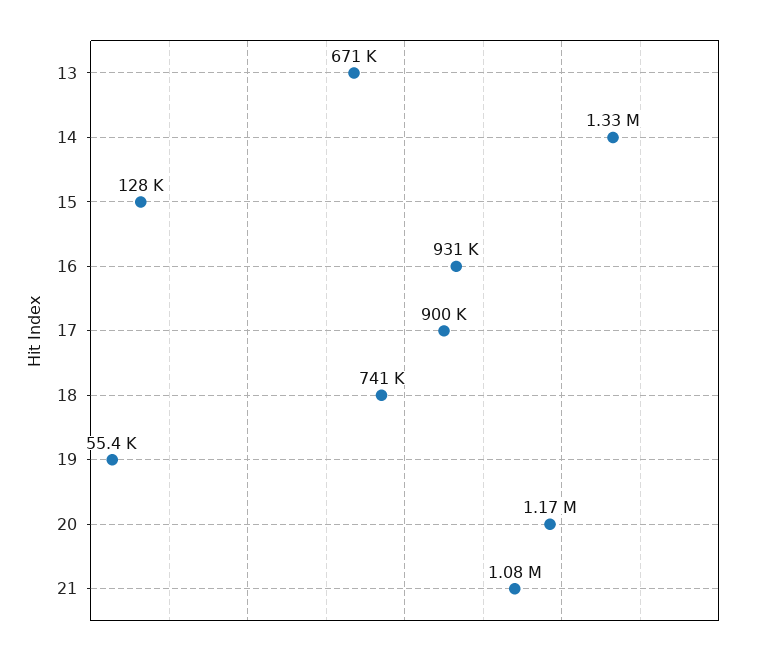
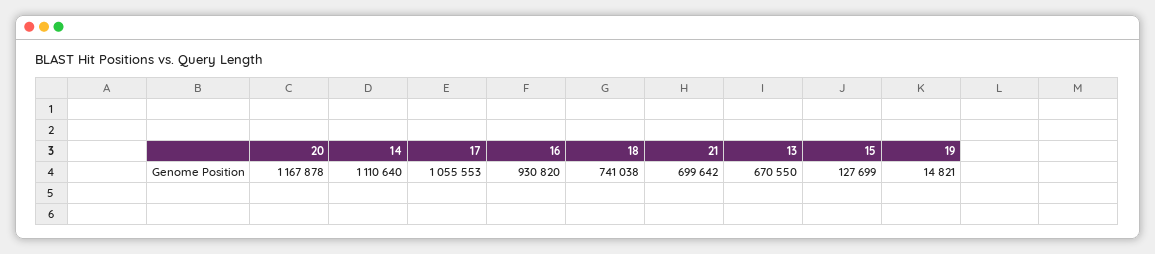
  {
    "13": 670550,
-   "14": 1330000,
+   "14": 1110640,
    "15": 127699,
    "16": 930820,
-   "17": 900000,
+   "17": 1055553,
    "18": 741038,
-   "19": 55400,
+   "19": 14821,
    "20": 1167878,
-   "21": 1080000
+   "21": 699642
  }

